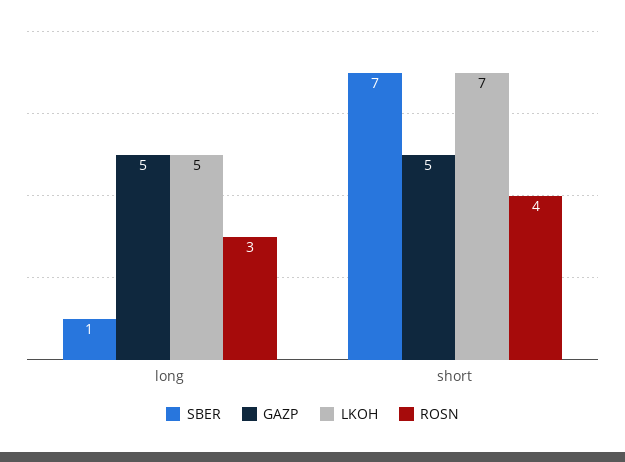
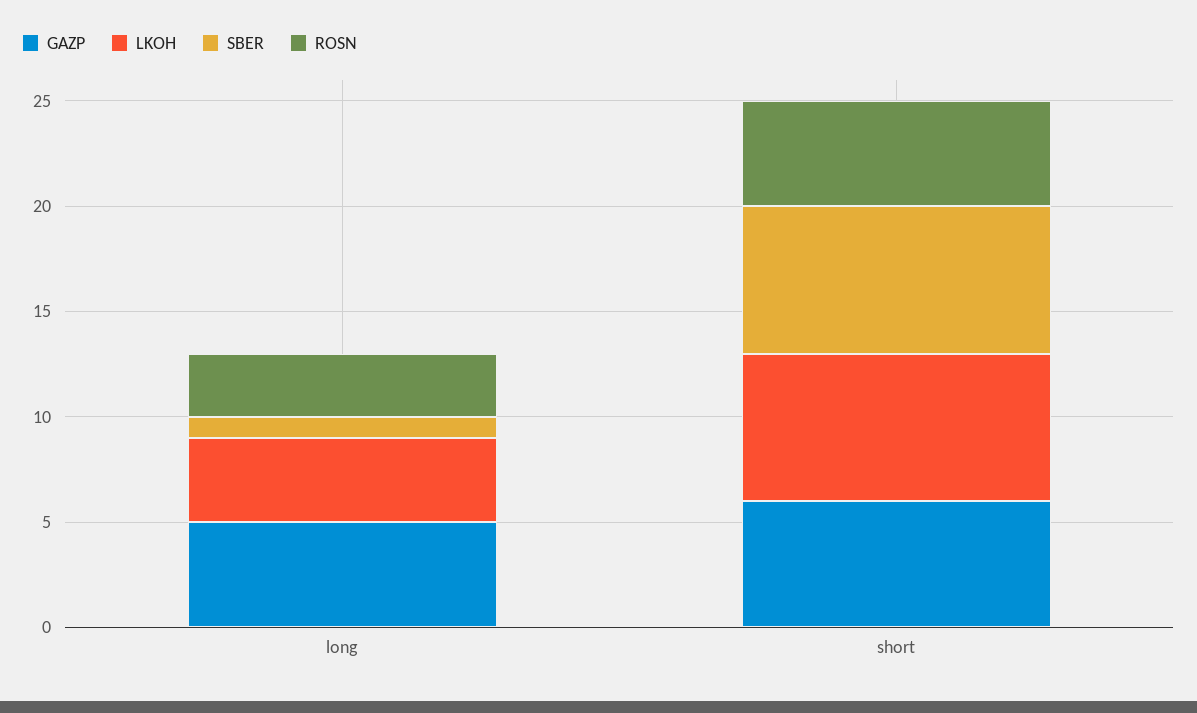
  {
    "SBER": {
      "long": 1,
      "short": 7
    },
    "GAZP": {
      "long": 5,
-     "short": 5
+     "short": 6
    },
    "LKOH": {
-     "long": 5,
+     "long": 4,
      "short": 7
    },
    "ROSN": {
      "long": 3,
-     "short": 4
+     "short": 5
    }
  }

